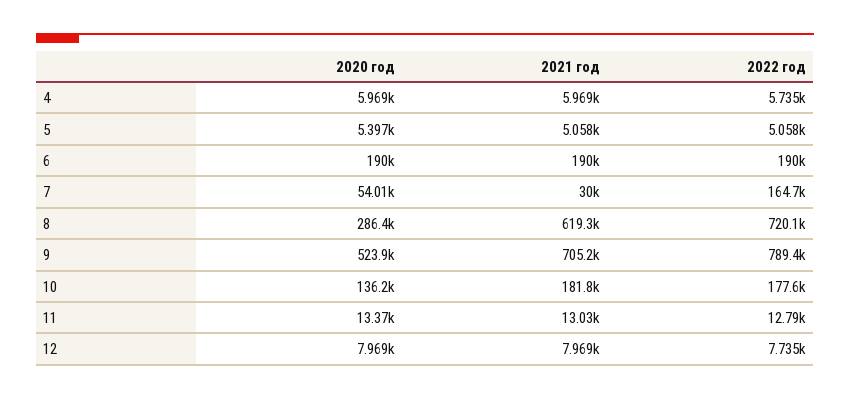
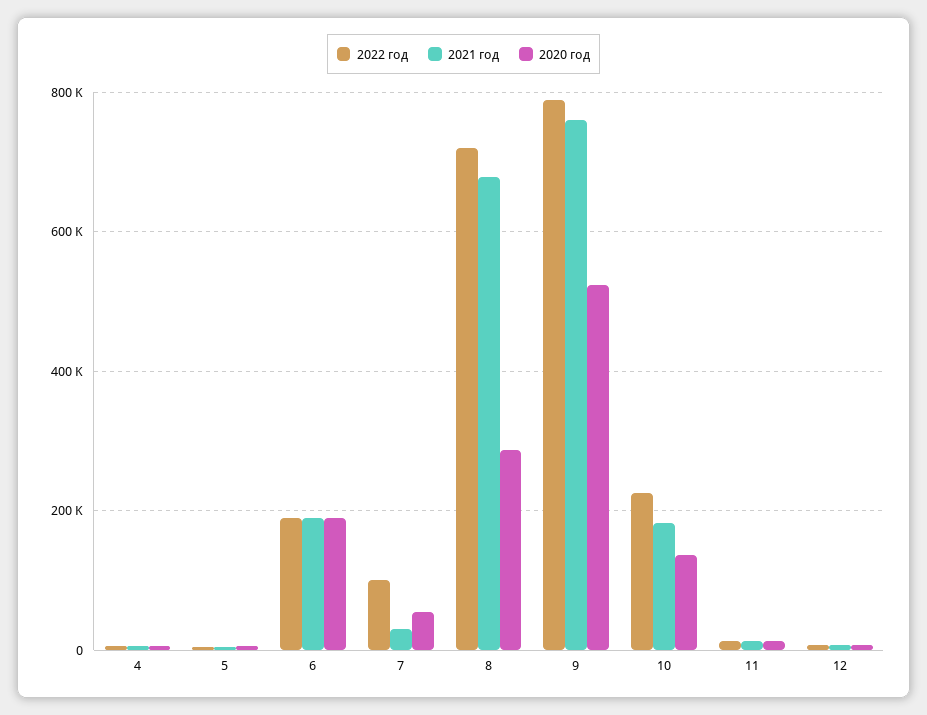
  {
    "2020 год": {
      "4": 5969,
      "5": 5397,
      "6": 190000,
      "7": 54010,
      "8": 286400,
      "9": 523900,
      "10": 136200,
      "11": 13370,
      "12": 7969
    },
    "2021 год": {
      "4": 5969,
      "5": 5058,
      "6": 190000,
      "7": 30000,
-     "8": 619300,
+     "8": 680000,
-     "9": 705200,
+     "9": 760000,
      "10": 181800,
      "11": 13030,
      "12": 7969
    },
    "2022 год": {
      "4": 5735,
      "5": 5058,
      "6": 190000,
-     "7": 164700,
+     "7": 100000,
      "8": 720100,
      "9": 789400,
-     "10": 177600,
+     "10": 220000,
      "11": 12790,
      "12": 7735
    }
  }

